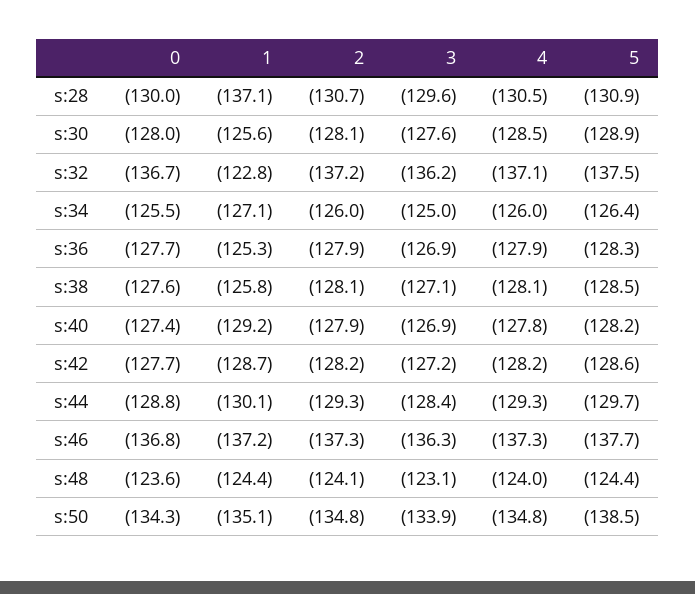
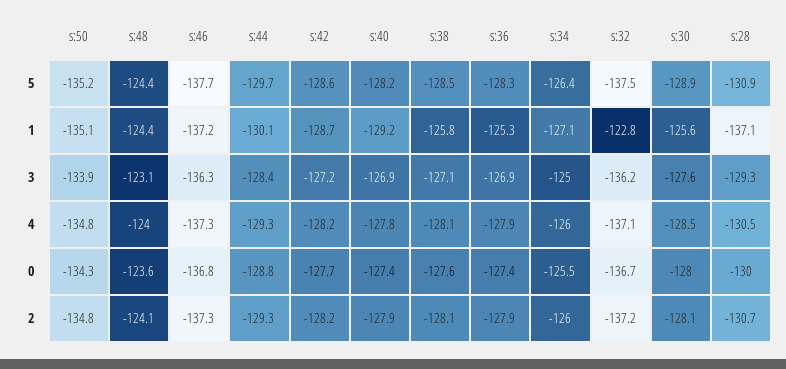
  {
    "0": {
      "s:28": -130,
      "s:30": -128,
      "s:32": -136.7,
      "s:34": -125.5,
-     "s:36": -127.7,
+     "s:36": -127.4,
      "s:38": -127.6,
      "s:40": -127.4,
      "s:42": -127.7,
      "s:44": -128.8,
      "s:46": -136.8,
      "s:48": -123.6,
      "s:50": -134.3
    },
    "1": {
      "s:28": -137.1,
      "s:30": -125.6,
      "s:32": -122.8,
      "s:34": -127.1,
      "s:36": -125.3,
      "s:38": -125.8,
      "s:40": -129.2,
      "s:42": -128.7,
      "s:44": -130.1,
      "s:46": -137.2,
      "s:48": -124.4,
      "s:50": -135.1
    },
    "2": {
      "s:28": -130.7,
      "s:30": -128.1,
      "s:32": -137.2,
      "s:34": -126,
      "s:36": -127.9,
      "s:38": -128.1,
      "s:40": -127.9,
      "s:42": -128.2,
      "s:44": -129.3,
      "s:46": -137.3,
      "s:48": -124.1,
      "s:50": -134.8
    },
    "3": {
-     "s:28": -129.6,
+     "s:28": -129.3,
      "s:30": -127.6,
      "s:32": -136.2,
      "s:34": -125,
      "s:36": -126.9,
      "s:38": -127.1,
      "s:40": -126.9,
      "s:42": -127.2,
      "s:44": -128.4,
      "s:46": -136.3,
      "s:48": -123.1,
      "s:50": -133.9
    },
    "4": {
      "s:28": -130.5,
      "s:30": -128.5,
      "s:32": -137.1,
      "s:34": -126,
      "s:36": -127.9,
      "s:38": -128.1,
      "s:40": -127.8,
      "s:42": -128.2,
      "s:44": -129.3,
      "s:46": -137.3,
      "s:48": -124,
      "s:50": -134.8
    },
    "5": {
      "s:28": -130.9,
      "s:30": -128.9,
      "s:32": -137.5,
      "s:34": -126.4,
      "s:36": -128.3,
      "s:38": -128.5,
      "s:40": -128.2,
      "s:42": -128.6,
      "s:44": -129.7,
      "s:46": -137.7,
      "s:48": -124.4,
-     "s:50": -138.5
+     "s:50": -135.2
    }
  }

